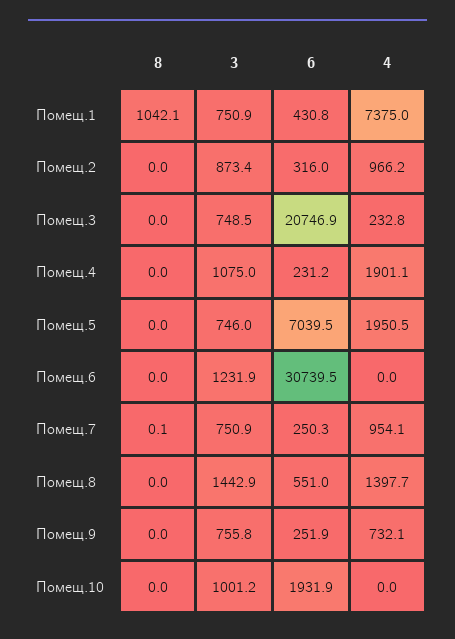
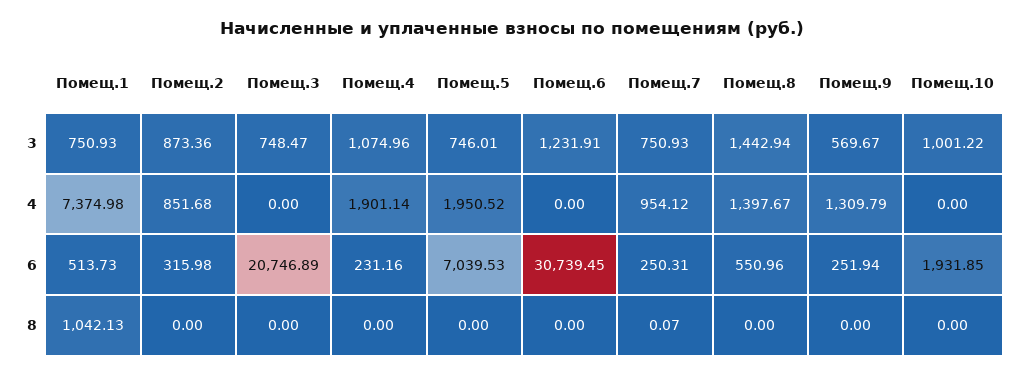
  {
    "8": {
      "Помещ.1": 1042.13,
      "Помещ.2": 0,
      "Помещ.3": 0,
      "Помещ.4": 0,
      "Помещ.5": 0,
      "Помещ.6": 0,
      "Помещ.7": 0.07,
      "Помещ.8": 0,
      "Помещ.9": 0,
      "Помещ.10": 0
    },
    "3": {
      "Помещ.1": 750.93,
      "Помещ.2": 873.36,
      "Помещ.3": 748.47,
      "Помещ.4": 1074.96,
      "Помещ.5": 746.01,
      "Помещ.6": 1231.91,
      "Помещ.7": 750.93,
      "Помещ.8": 1442.94,
-     "Помещ.9": 755.8,
+     "Помещ.9": 569.67,
      "Помещ.10": 1001.22
    },
    "6": {
-     "Помещ.1": 430.8,
+     "Помещ.1": 513.73,
      "Помещ.2": 315.98,
      "Помещ.3": 20746.89,
      "Помещ.4": 231.16,
      "Помещ.5": 7039.53,
      "Помещ.6": 30739.45,
      "Помещ.7": 250.31,
      "Помещ.8": 550.96,
      "Помещ.9": 251.94,
      "Помещ.10": 1931.85
    },
    "4": {
      "Помещ.1": 7374.98,
-     "Помещ.2": 966.2,
+     "Помещ.2": 851.68,
-     "Помещ.3": 232.8,
+     "Помещ.3": 0,
      "Помещ.4": 1901.14,
      "Помещ.5": 1950.52,
      "Помещ.6": 0,
      "Помещ.7": 954.12,
      "Помещ.8": 1397.67,
-     "Помещ.9": 732.1,
+     "Помещ.9": 1309.79,
      "Помещ.10": 0
    }
  }

